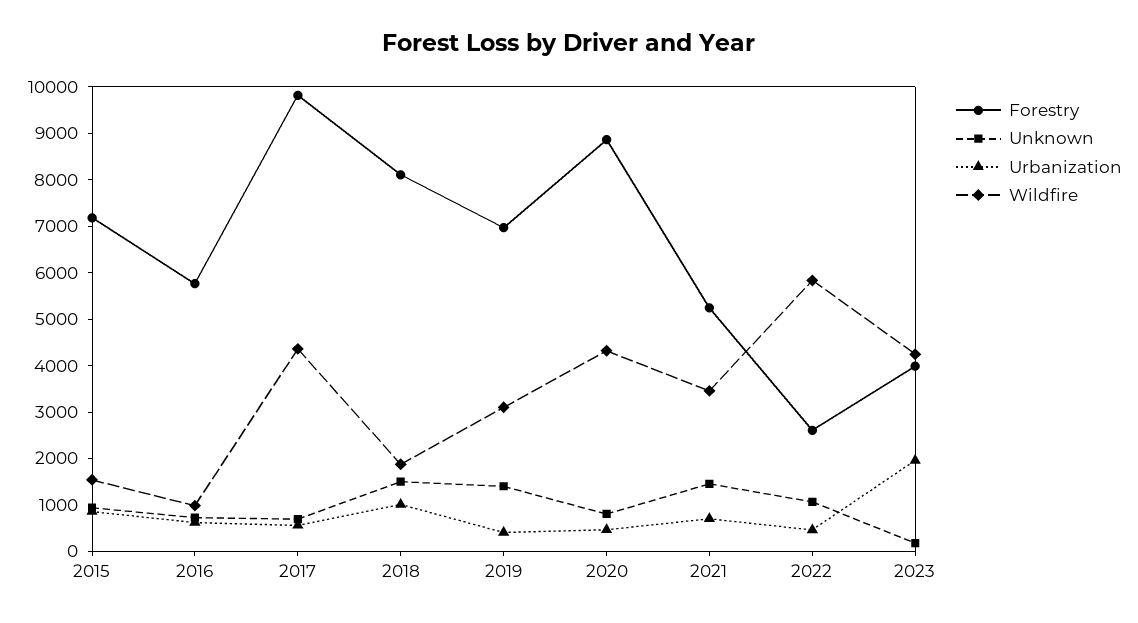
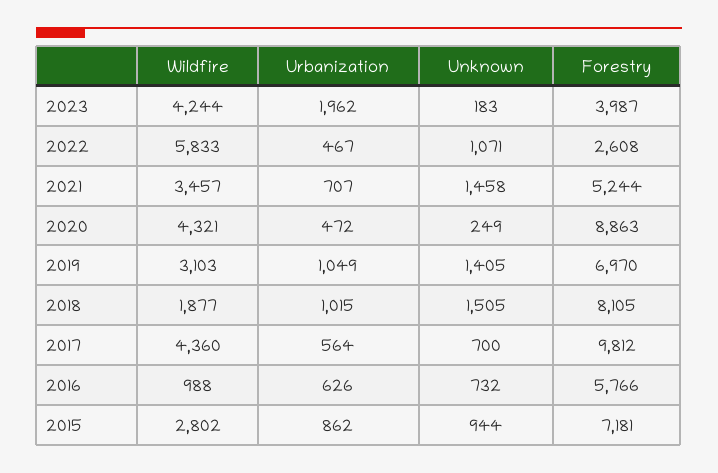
  {
    "Forestry": {
      "2015": 7181,
      "2016": 5766,
      "2017": 9812,
      "2018": 8105,
      "2019": 6970,
      "2020": 8863,
      "2021": 5244,
      "2022": 2608,
      "2023": 3987
    },
    "Unknown": {
      "2015": 944,
      "2016": 732,
      "2017": 700,
      "2018": 1505,
      "2019": 1405,
-     "2020": 800,
+     "2020": 249,
      "2021": 1458,
      "2022": 1071,
      "2023": 183
    },
    "Urbanization": {
      "2015": 862,
      "2016": 626,
      "2017": 564,
      "2018": 1015,
-     "2019": 400,
+     "2019": 1049,
      "2020": 472,
      "2021": 707,
      "2022": 467,
      "2023": 1962
    },
    "Wildfire": {
-     "2015": 1600,
+     "2015": 2802,
      "2016": 988,
      "2017": 4360,
      "2018": 1877,
      "2019": 3103,
      "2020": 4321,
      "2021": 3457,
      "2022": 5833,
      "2023": 4244
    }
  }

